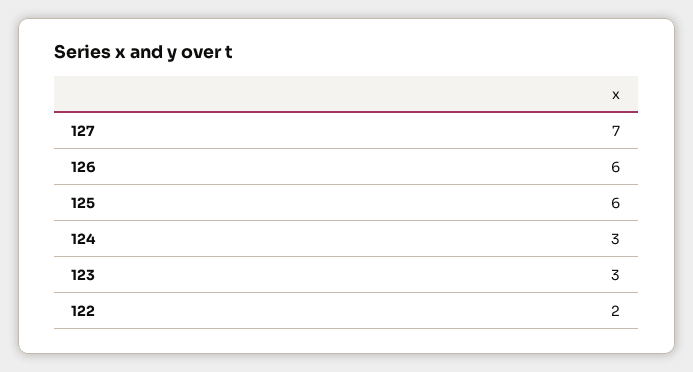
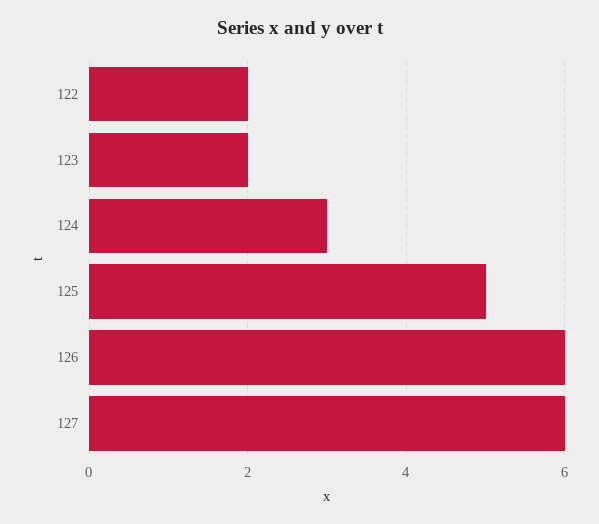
  {
-   "127": 7,
+   "127": 6,
    "126": 6,
-   "125": 6,
+   "125": 5,
    "124": 3,
-   "123": 3,
+   "123": 2,
    "122": 2
  }

